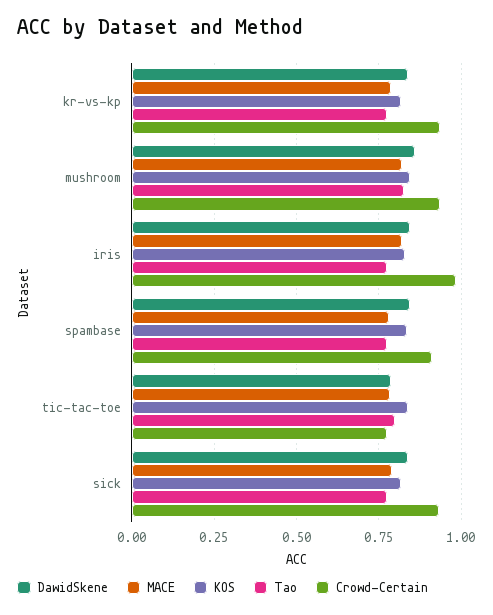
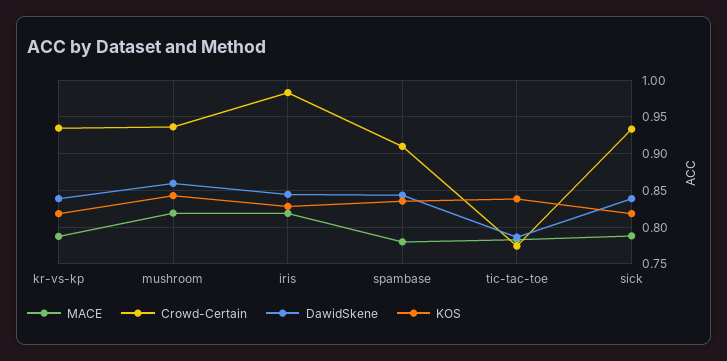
  {
    "DawidSkene": {
      "kr-vs-kp": 0.84,
      "mushroom": 0.86,
      "iris": 0.84,
      "spambase": 0.84,
      "tic-tac-toe": 0.79,
      "sick": 0.84
    },
    "MACE": {
      "kr-vs-kp": 0.79,
      "mushroom": 0.82,
      "iris": 0.82,
      "spambase": 0.78,
      "tic-tac-toe": 0.78,
      "sick": 0.79
    },
    "KOS": {
      "kr-vs-kp": 0.82,
      "mushroom": 0.84,
      "iris": 0.83,
      "spambase": 0.84,
      "tic-tac-toe": 0.84,
      "sick": 0.82
    },
-   "Tao": {
-     "kr-vs-kp": 0.775,
-     "mushroom": 0.825,
-     "iris": 0.775,
-     "spambase": 0.775,
-     "tic-tac-toe": 0.8,
-     "sick": 0.775
-   },
    "Crowd-Certain": {
      "kr-vs-kp": 0.93,
      "mushroom": 0.94,
      "iris": 0.98,
      "spambase": 0.91,
      "tic-tac-toe": 0.77,
      "sick": 0.93
    }
  }

